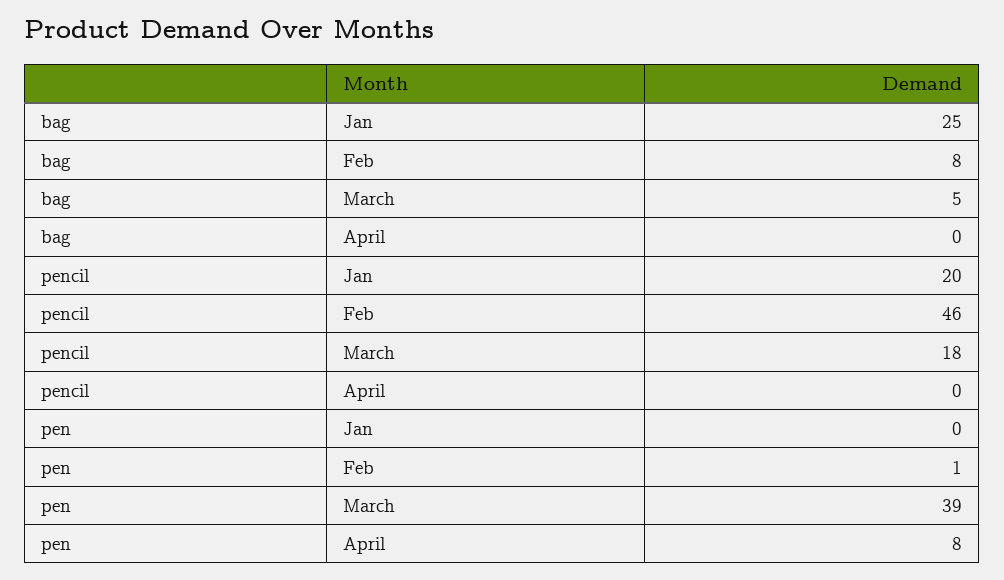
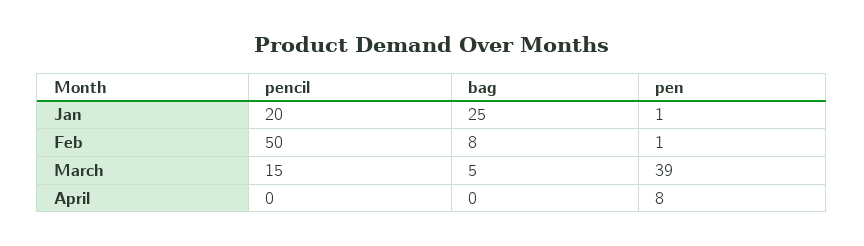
  {
    "bag": {
      "Jan": 25,
      "Feb": 8,
      "March": 5,
      "April": 0
    },
    "pencil": {
      "Jan": 20,
-     "Feb": 46,
+     "Feb": 50,
-     "March": 18,
+     "March": 15,
      "April": 0
    },
    "pen": {
-     "Jan": 0,
+     "Jan": 1,
      "Feb": 1,
      "March": 39,
      "April": 8
    }
  }

